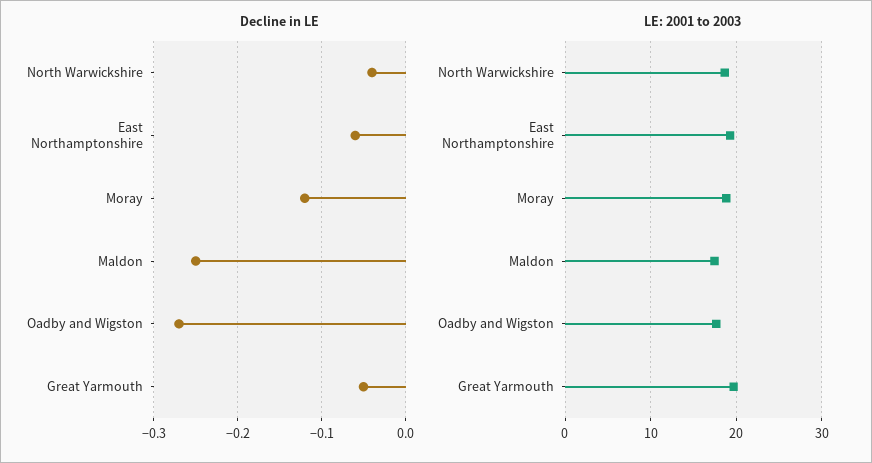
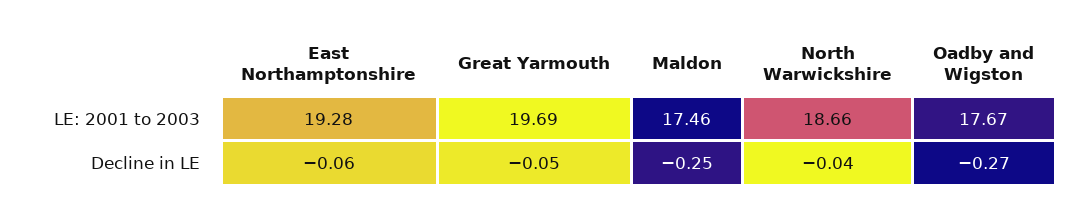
  {
    "Decline in LE": {
      "North Warwickshire": -0.04,
      "East Northamptonshire": -0.06,
-     "Moray": -0.12,
      "Maldon": -0.25,
      "Oadby and Wigston": -0.27,
      "Great Yarmouth": -0.05
    },
    "LE: 2001 to 2003": {
      "North Warwickshire": 18.66,
      "East Northamptonshire": 19.28,
-     "Moray": 19,
      "Maldon": 17.46,
      "Oadby and Wigston": 17.67,
      "Great Yarmouth": 19.69
    }
  }

